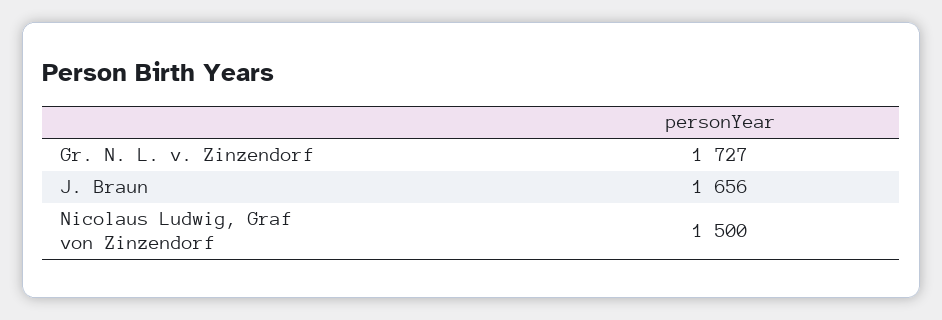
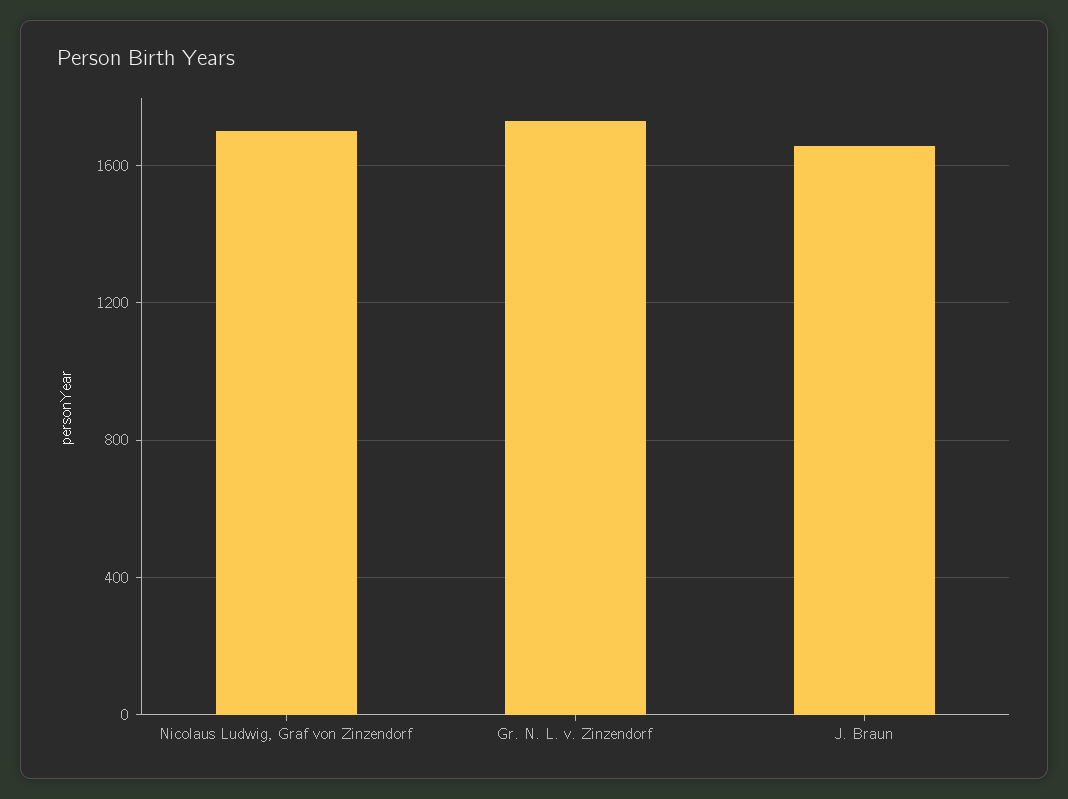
  {
    "Gr. N. L. v. Zinzendorf": 1727,
    "J. Braun": 1656,
-   "Nicolaus Ludwig, Graf von Zinzendorf": 1500
+   "Nicolaus Ludwig, Graf von Zinzendorf": 1700
  }

